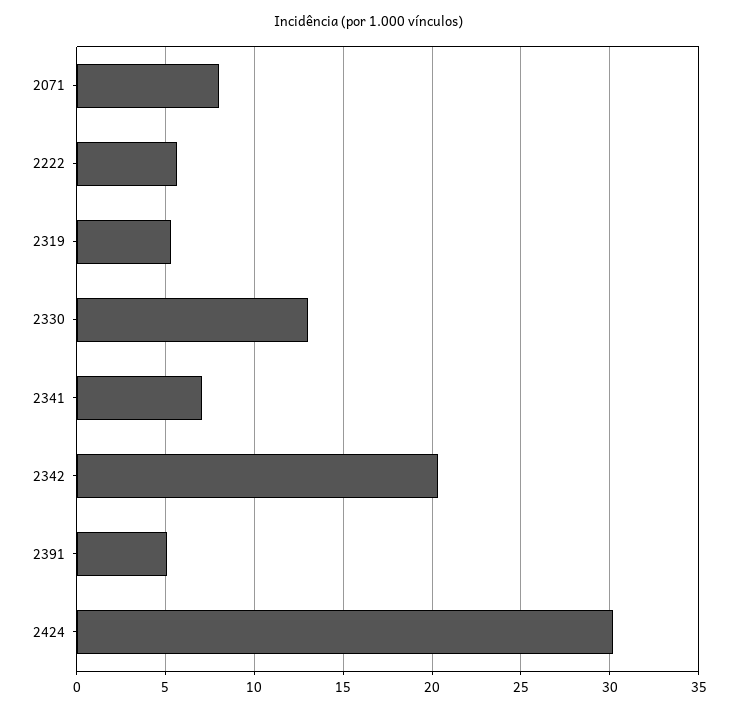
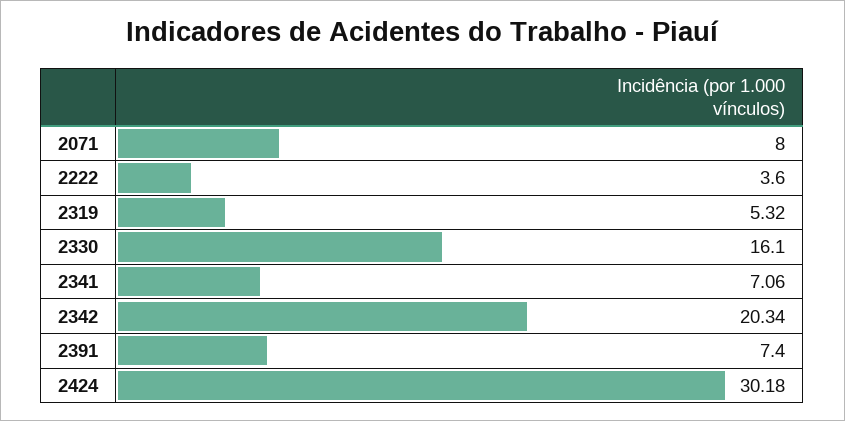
  {
    "2071": 8,
-   "2222": 5.5,
+   "2222": 3.6,
    "2319": 5.32,
-   "2330": 13,
+   "2330": 16.1,
    "2341": 7.06,
    "2342": 20.34,
-   "2391": 5,
+   "2391": 7.4,
    "2424": 30.18
  }

